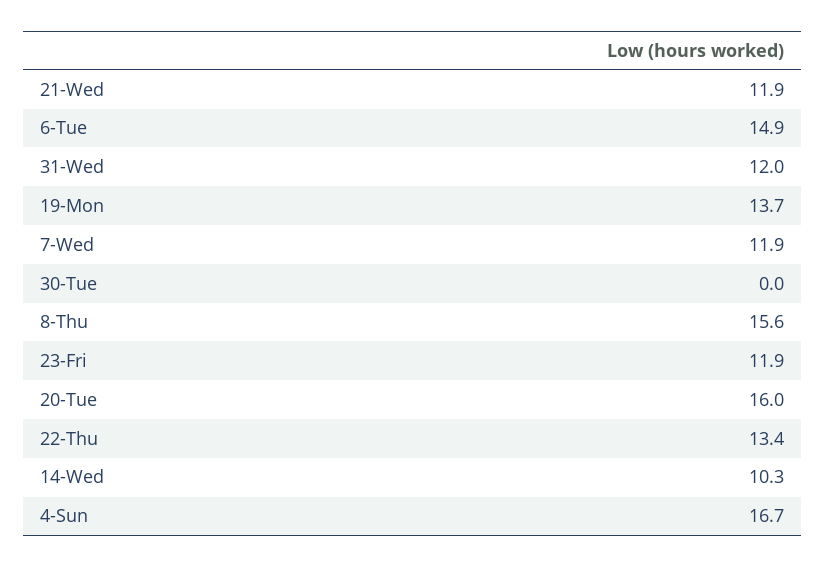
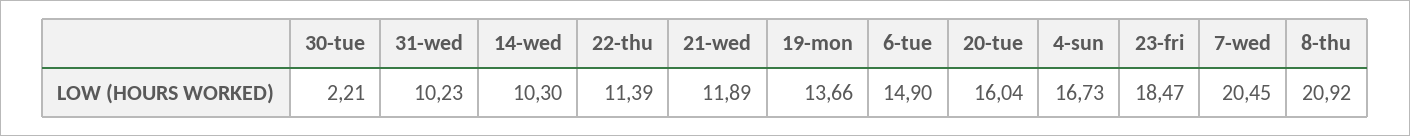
  {
    "21-Wed": 11.89,
    "6-Tue": 14.9,
-   "31-Wed": 12,
+   "31-Wed": 10.23,
    "19-Mon": 13.66,
-   "7-Wed": 11.9,
+   "7-Wed": 20.45,
-   "30-Tue": 0,
+   "30-Tue": 2.21,
-   "8-Thu": 15.6,
+   "8-Thu": 20.92,
-   "23-Fri": 11.9,
+   "23-Fri": 18.47,
    "20-Tue": 16.04,
-   "22-Thu": 13.4,
+   "22-Thu": 11.39,
    "14-Wed": 10.3,
    "4-Sun": 16.73
  }

